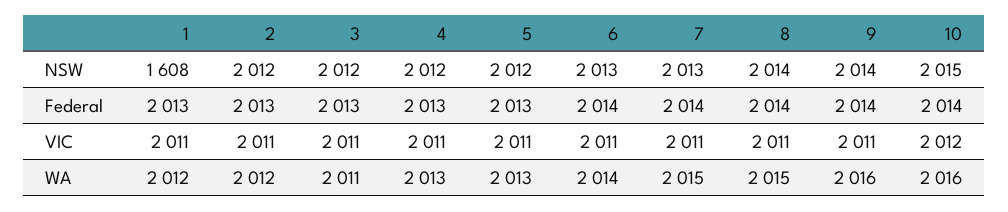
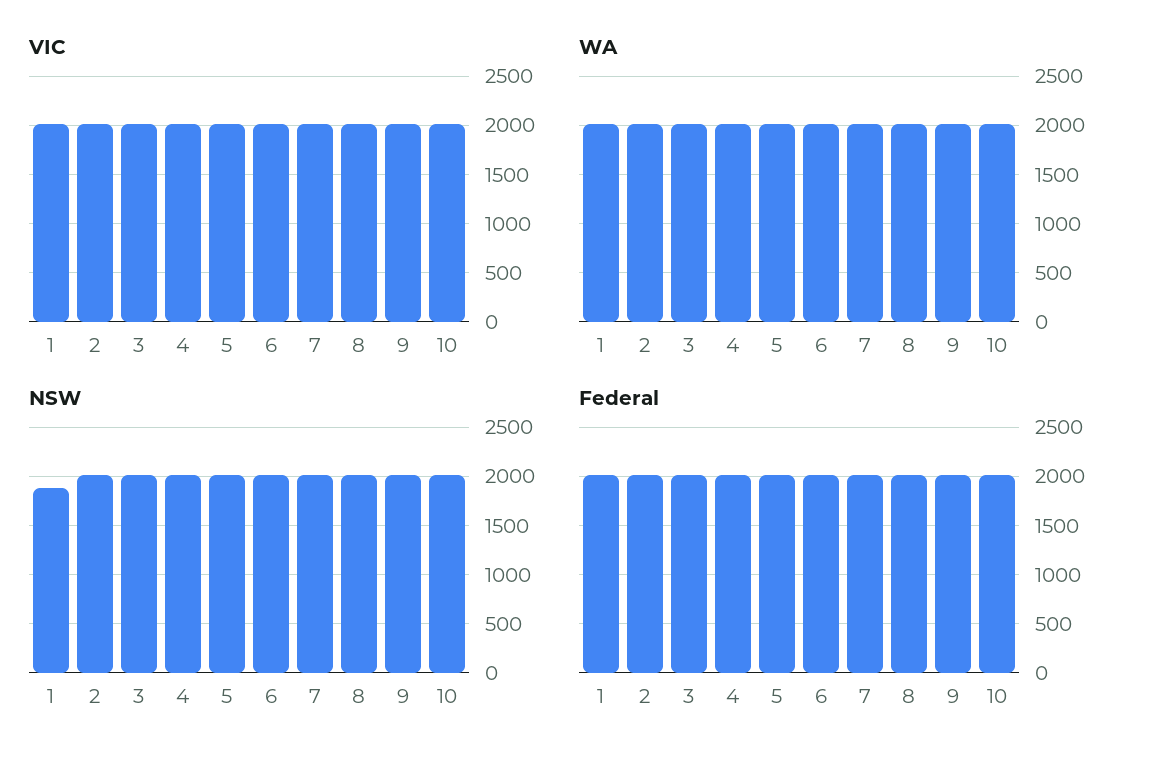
  {
    "NSW": {
-     "1": 1608,
+     "1": 1900,
      "2": 2012,
      "3": 2012,
      "4": 2012,
      "5": 2012,
      "6": 2013,
      "7": 2013,
      "8": 2014,
      "9": 2014,
      "10": 2015
    },
    "Federal": {
      "1": 2013,
      "2": 2013,
      "3": 2013,
      "4": 2013,
      "5": 2013,
      "6": 2014,
      "7": 2014,
      "8": 2014,
      "9": 2014,
      "10": 2014
    },
    "VIC": {
      "1": 2011,
      "2": 2011,
      "3": 2011,
      "4": 2011,
      "5": 2011,
      "6": 2011,
      "7": 2011,
      "8": 2011,
      "9": 2011,
      "10": 2012
    },
    "WA": {
      "1": 2012,
      "2": 2012,
      "3": 2011,
      "4": 2013,
      "5": 2013,
      "6": 2014,
      "7": 2015,
      "8": 2015,
      "9": 2016,
      "10": 2016
    }
  }

